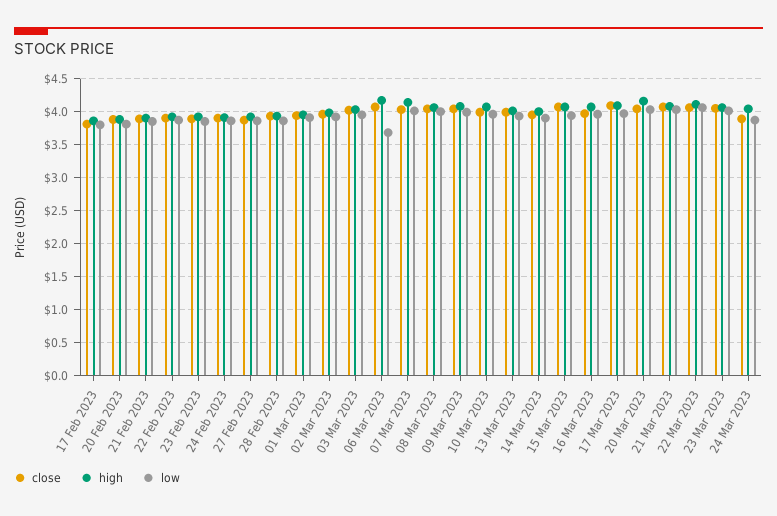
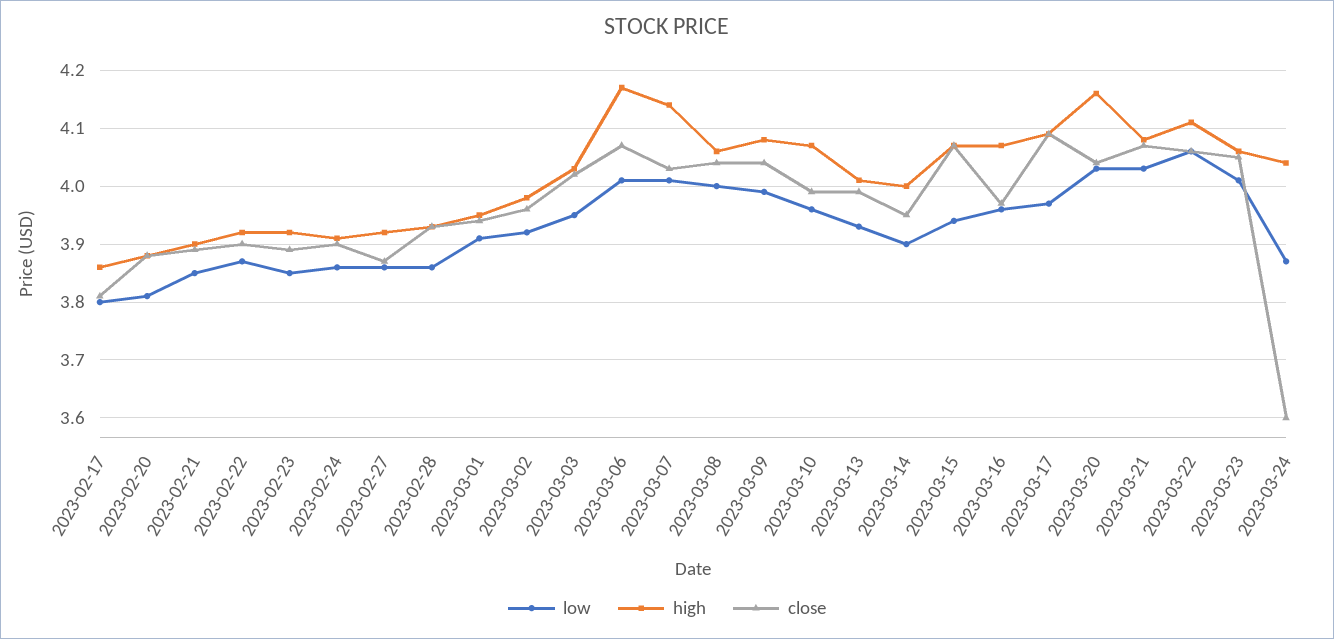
  {
    "close": {
      "17 Feb 2023": 3.8,
      "20 Feb 2023": 3.9,
      "21 Feb 2023": 3.9,
      "22 Feb 2023": 3.9,
      "23 Feb 2023": 3.9,
      "24 Feb 2023": 3.9,
      "27 Feb 2023": 3.85,
      "28 Feb 2023": 3.95,
      "01 Mar 2023": 3.95,
      "02 Mar 2023": 3.95,
      "03 Mar 2023": 4,
      "06 Mar 2023": 4.05,
      "07 Mar 2023": 4.05,
      "08 Mar 2023": 4.05,
      "09 Mar 2023": 4.05,
      "10 Mar 2023": 4,
      "13 Mar 2023": 4,
      "14 Mar 2023": 3.95,
      "15 Mar 2023": 4.05,
      "16 Mar 2023": 3.95,
      "17 Mar 2023": 4.1,
      "20 Mar 2023": 4.05,
      "21 Mar 2023": 4.05,
      "22 Mar 2023": 4.05,
      "23 Mar 2023": 4.05,
-     "24 Mar 2023": 3.9
+     "24 Mar 2023": 3.6
    },
    "high": {
      "17 Feb 2023": 3.85,
      "20 Feb 2023": 3.9,
      "21 Feb 2023": 3.9,
      "22 Feb 2023": 3.9,
      "23 Feb 2023": 3.9,
      "24 Feb 2023": 3.9,
      "27 Feb 2023": 3.9,
      "28 Feb 2023": 3.95,
      "01 Mar 2023": 3.95,
      "02 Mar 2023": 4,
      "03 Mar 2023": 4.05,
      "06 Mar 2023": 4.15,
      "07 Mar 2023": 4.15,
      "08 Mar 2023": 4.05,
      "09 Mar 2023": 4.1,
      "10 Mar 2023": 4.05,
      "13 Mar 2023": 4,
      "14 Mar 2023": 4,
      "15 Mar 2023": 4.05,
      "16 Mar 2023": 4.05,
      "17 Mar 2023": 4.1,
      "20 Mar 2023": 4.15,
      "21 Mar 2023": 4.1,
      "22 Mar 2023": 4.1,
      "23 Mar 2023": 4.05,
      "24 Mar 2023": 4.05
    },
    "low": {
      "17 Feb 2023": 3.8,
      "20 Feb 2023": 3.8,
      "21 Feb 2023": 3.85,
      "22 Feb 2023": 3.85,
      "23 Feb 2023": 3.85,
      "24 Feb 2023": 3.85,
      "27 Feb 2023": 3.85,
      "28 Feb 2023": 3.85,
      "01 Mar 2023": 3.9,
      "02 Mar 2023": 3.9,
      "03 Mar 2023": 3.95,
-     "06 Mar 2023": 3.7,
+     "06 Mar 2023": 4,
      "07 Mar 2023": 4,
      "08 Mar 2023": 4,
      "09 Mar 2023": 4,
      "10 Mar 2023": 3.95,
      "13 Mar 2023": 3.95,
      "14 Mar 2023": 3.9,
      "15 Mar 2023": 3.95,
      "16 Mar 2023": 3.95,
      "17 Mar 2023": 3.95,
      "20 Mar 2023": 4.05,
      "21 Mar 2023": 4.05,
      "22 Mar 2023": 4.05,
      "23 Mar 2023": 4,
      "24 Mar 2023": 3.85
    }
  }

